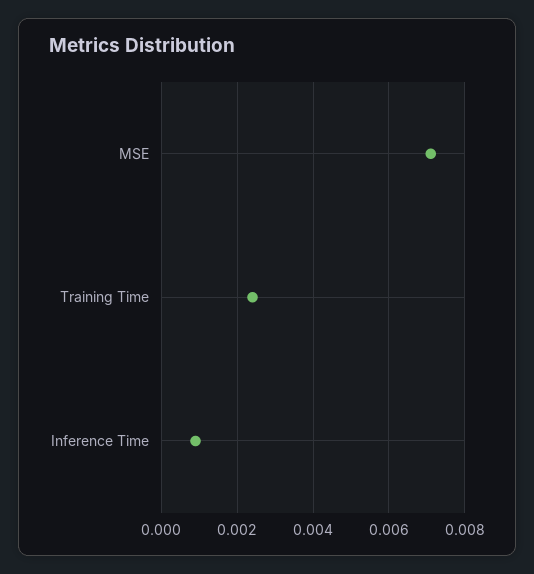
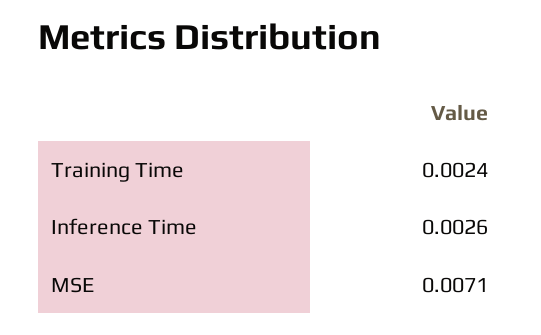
  {
    "MSE": 0.0071,
    "Training Time": 0.0024,
-   "Inference Time": 0.001
+   "Inference Time": 0.0026
  }

